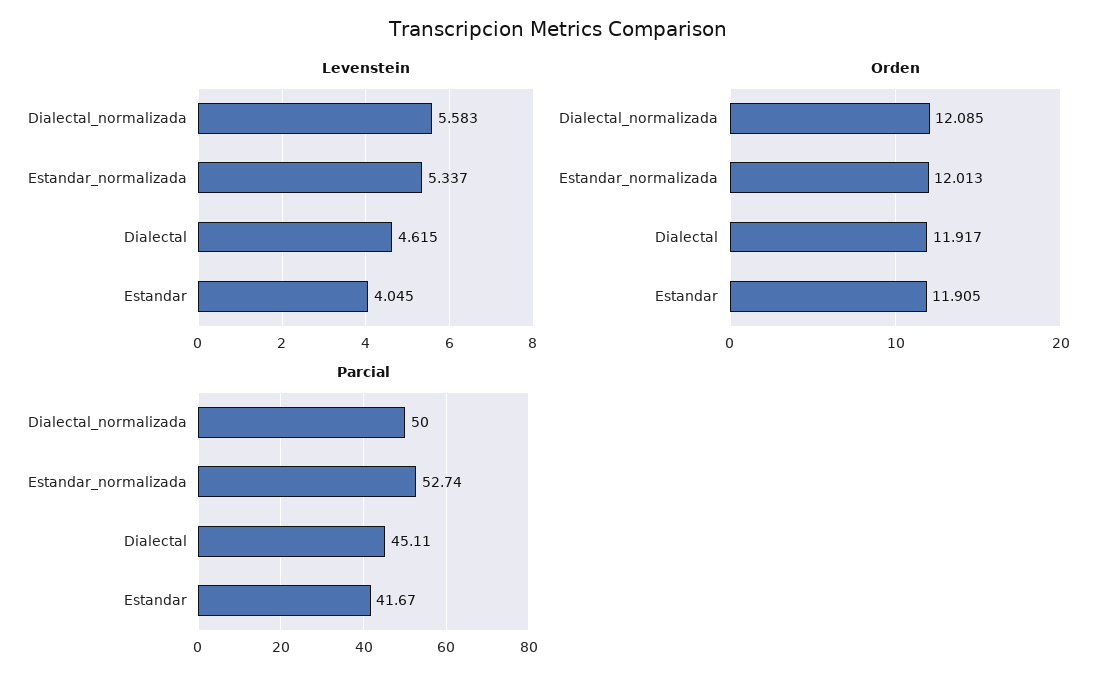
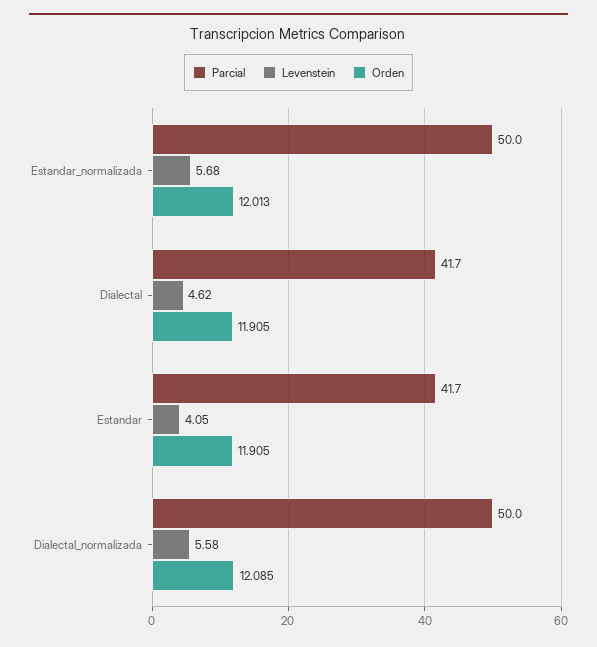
  {
    "Levenstein": {
      "Dialectal_normalizada": 5.583,
-     "Estandar_normalizada": 5.337,
+     "Estandar_normalizada": 5.68,
      "Dialectal": 4.615,
      "Estandar": 4.045
    },
    "Orden": {
      "Dialectal_normalizada": 12.085,
      "Estandar_normalizada": 12.013,
-     "Dialectal": 11.917,
+     "Dialectal": 11.905,
      "Estandar": 11.905
    },
    "Parcial": {
      "Dialectal_normalizada": 50,
-     "Estandar_normalizada": 52.74,
+     "Estandar_normalizada": 50,
-     "Dialectal": 45.11,
+     "Dialectal": 41.7,
      "Estandar": 41.67
    }
  }

